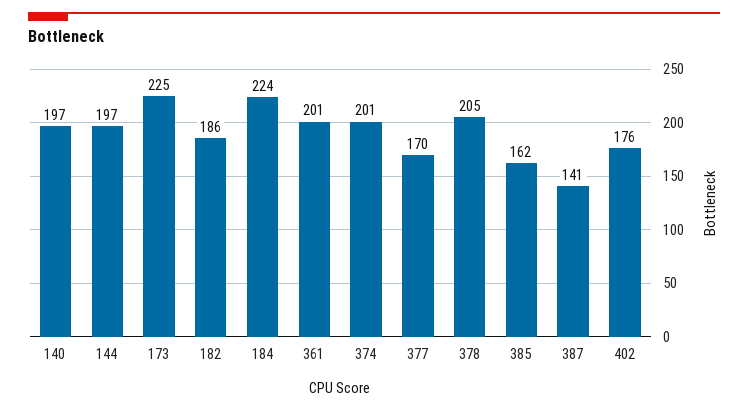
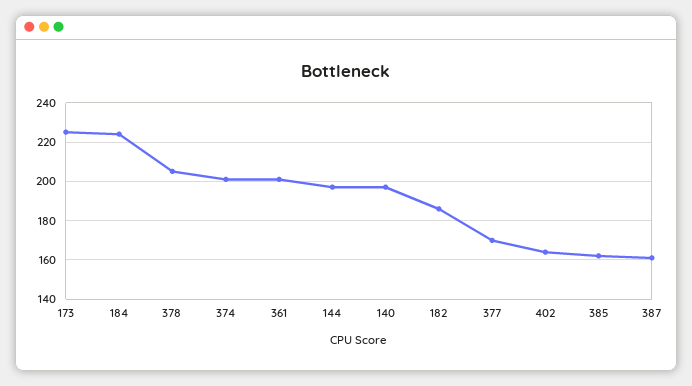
  {
    "140": 197,
    "144": 197,
    "173": 225,
    "182": 186,
    "184": 224,
    "361": 201,
    "374": 201,
    "377": 170,
    "378": 205,
    "385": 162,
-   "387": 141,
+   "387": 160,
-   "402": 176
+   "402": 165
  }

